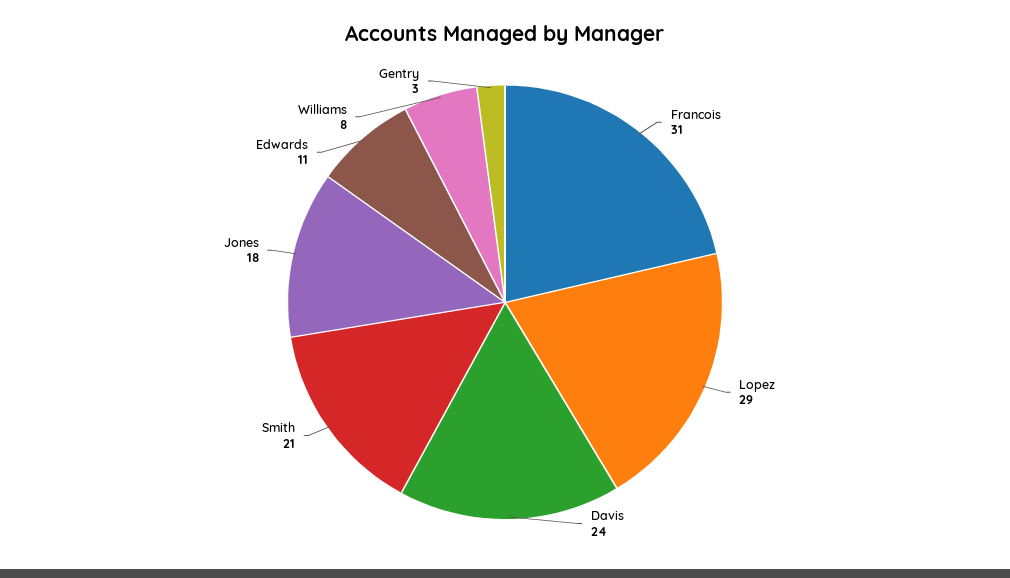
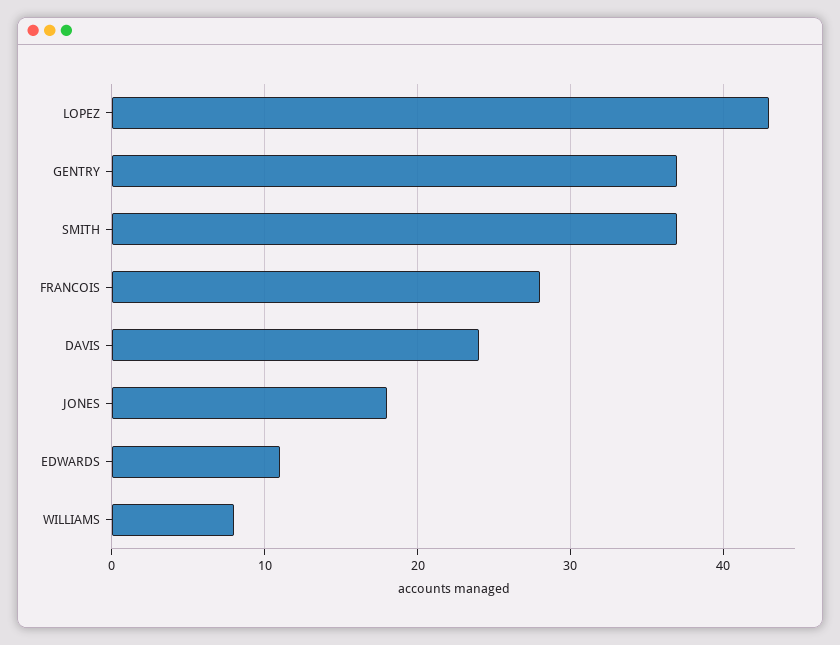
  {
-   "Francois": 31,
+   "Francois": 28,
-   "Lopez": 29,
+   "Lopez": 43,
    "Davis": 24,
-   "Smith": 21,
+   "Smith": 37,
    "Jones": 18,
    "Edwards": 11,
    "Williams": 8,
-   "Gentry": 3
+   "Gentry": 37
  }

